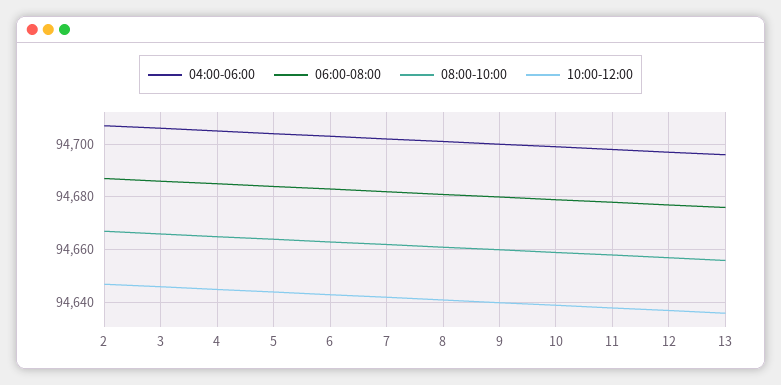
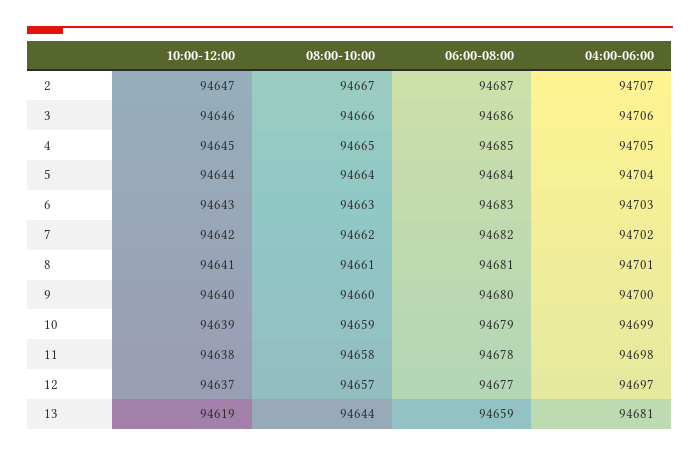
  {
    "04:00-06:00": {
      "2": 94707,
      "3": 94706,
      "4": 94705,
      "5": 94704,
      "6": 94703,
      "7": 94702,
      "8": 94701,
      "9": 94700,
      "10": 94699,
      "11": 94698,
      "12": 94697,
-     "13": 94695
+     "13": 94681
    },
    "06:00-08:00": {
      "2": 94687,
      "3": 94686,
      "4": 94685,
      "5": 94684,
      "6": 94683,
      "7": 94682,
      "8": 94681,
      "9": 94680,
      "10": 94679,
      "11": 94678,
      "12": 94677,
-     "13": 94675
+     "13": 94659
    },
    "08:00-10:00": {
      "2": 94667,
      "3": 94666,
      "4": 94665,
      "5": 94664,
      "6": 94663,
      "7": 94662,
      "8": 94661,
      "9": 94660,
      "10": 94659,
      "11": 94658,
      "12": 94657,
-     "13": 94655
+     "13": 94644
    },
    "10:00-12:00": {
      "2": 94647,
      "3": 94646,
      "4": 94645,
      "5": 94644,
      "6": 94643,
      "7": 94642,
      "8": 94641,
      "9": 94640,
      "10": 94639,
      "11": 94638,
      "12": 94637,
-     "13": 94635
+     "13": 94619
    }
  }

